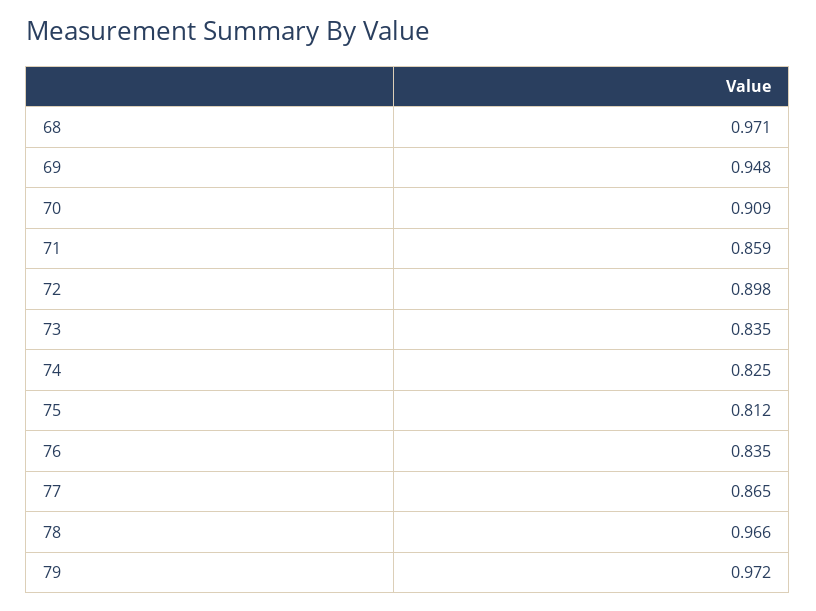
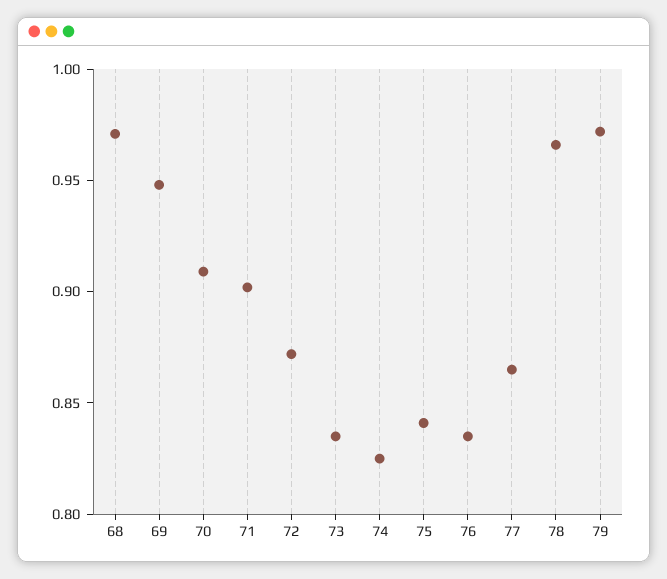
  {
    "68": 0.971,
    "69": 0.948,
    "70": 0.909,
-   "71": 0.859,
+   "71": 0.9,
-   "72": 0.898,
+   "72": 0.87,
    "73": 0.835,
    "74": 0.825,
-   "75": 0.812,
+   "75": 0.84,
    "76": 0.835,
    "77": 0.865,
    "78": 0.966,
    "79": 0.972
  }

